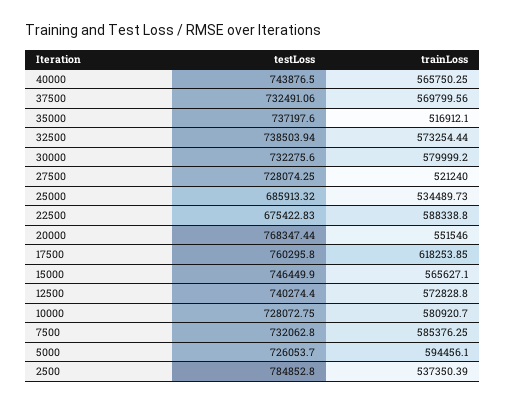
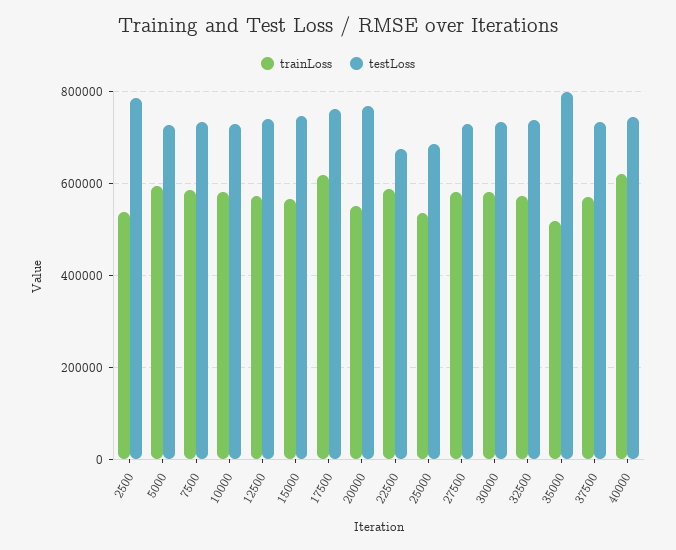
  {
    "testLoss": {
      "40000": 743876.5,
      "37500": 732491.06,
-     "35000": 737197.6,
+     "35000": 800000,
      "32500": 738503.94,
      "30000": 732275.6,
      "27500": 728074.25,
      "25000": 685913.32,
      "22500": 675422.83,
      "20000": 768347.44,
      "17500": 760295.8,
      "15000": 746449.9,
      "12500": 740274.4,
      "10000": 728072.75,
      "7500": 732062.8,
      "5000": 726053.7,
      "2500": 784852.8
    },
    "trainLoss": {
-     "40000": 565750.25,
+     "40000": 620000,
      "37500": 569799.56,
      "35000": 516912.1,
      "32500": 573254.44,
      "30000": 579999.2,
-     "27500": 521240,
+     "27500": 580000,
      "25000": 534489.73,
      "22500": 588338.8,
      "20000": 551546,
      "17500": 618253.85,
      "15000": 565627.1,
      "12500": 572828.8,
      "10000": 580920.7,
      "7500": 585376.25,
      "5000": 594456.1,
      "2500": 537350.39
    }
  }

